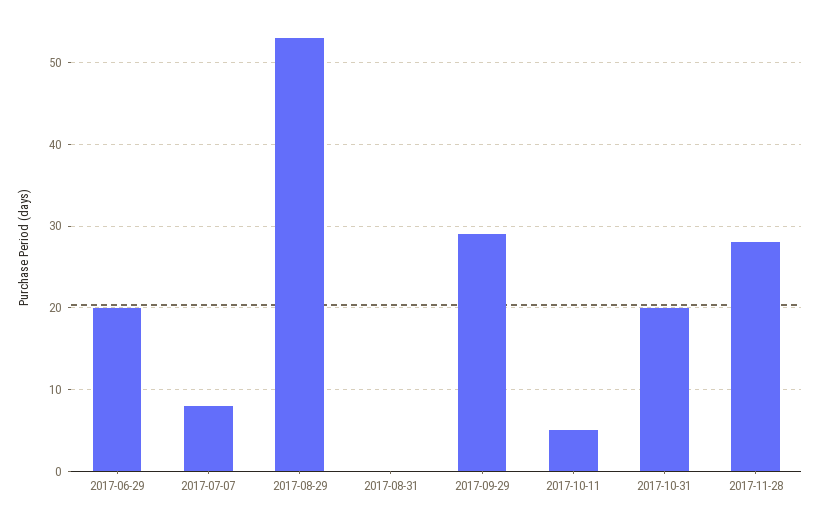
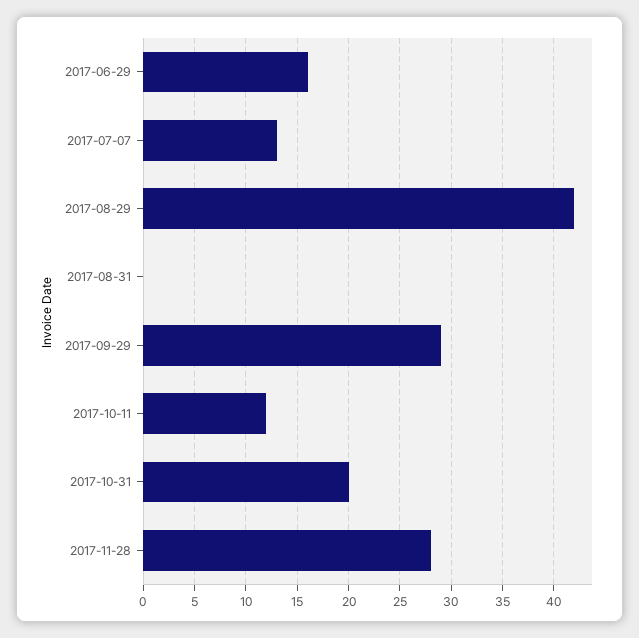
  {
-   "2017-06-29": 20,
+   "2017-06-29": 16,
-   "2017-07-07": 8,
+   "2017-07-07": 13,
-   "2017-08-29": 53,
+   "2017-08-29": 42,
    "2017-08-31": 0,
    "2017-09-29": 29,
-   "2017-10-11": 5,
+   "2017-10-11": 12,
    "2017-10-31": 20,
    "2017-11-28": 28
  }

